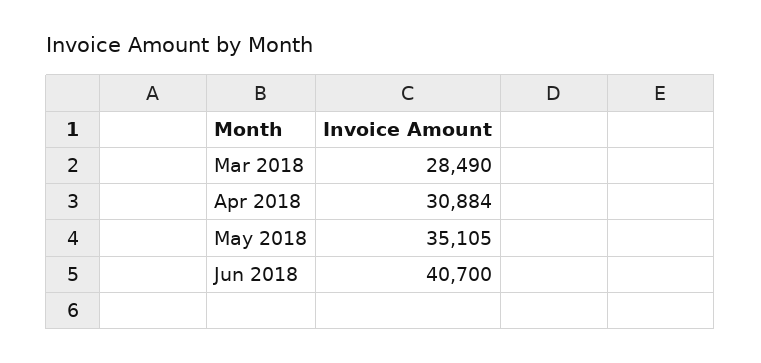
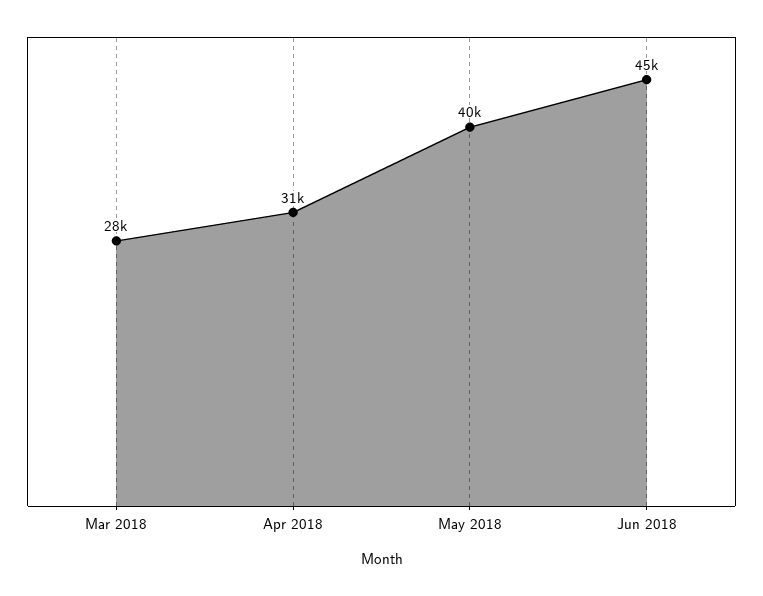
  {
    "Mar 2018": 28490,
    "Apr 2018": 30884,
-   "May 2018": 35105,
+   "May 2018": 40000,
-   "Jun 2018": 40700
+   "Jun 2018": 45000
  }

